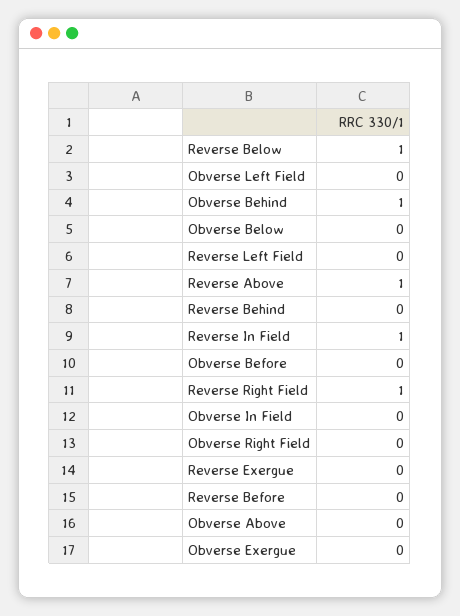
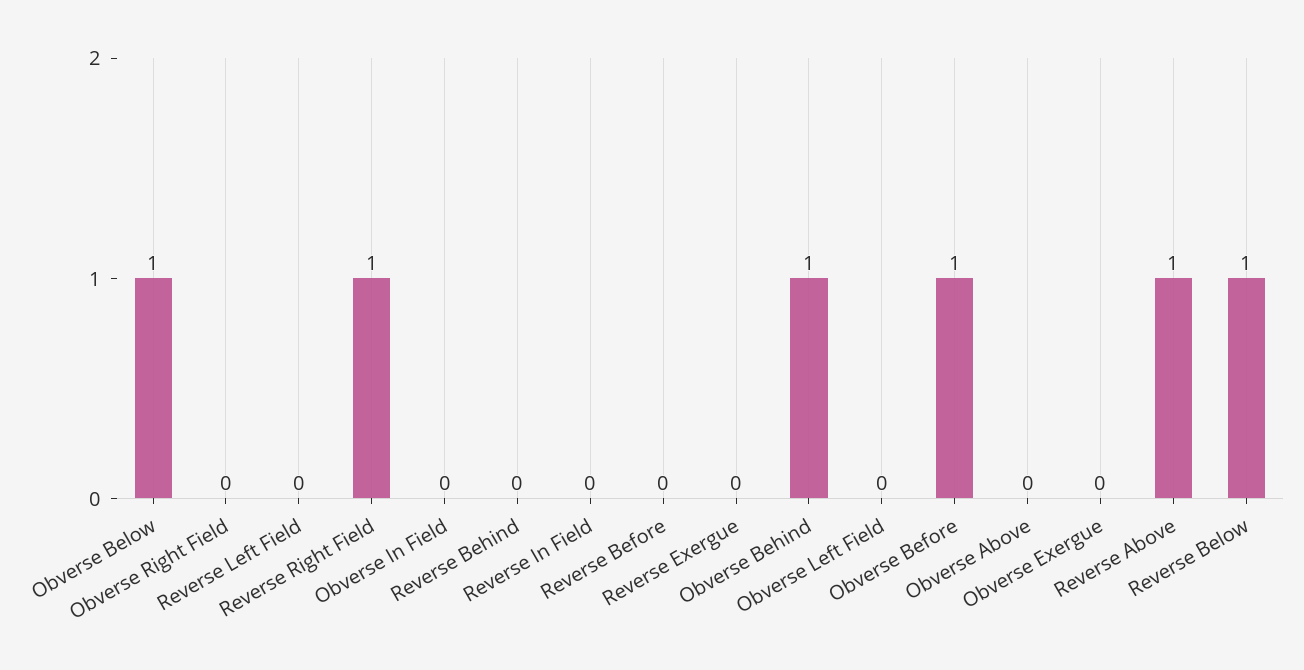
  {
    "Reverse Below": 1,
    "Obverse Left Field": 0,
    "Obverse Behind": 1,
-   "Obverse Below": 0,
+   "Obverse Below": 1,
    "Reverse Left Field": 0,
    "Reverse Above": 1,
    "Reverse Behind": 0,
-   "Reverse In Field": 1,
+   "Reverse In Field": 0,
-   "Obverse Before": 0,
+   "Obverse Before": 1,
    "Reverse Right Field": 1,
    "Obverse In Field": 0,
    "Obverse Right Field": 0,
    "Reverse Exergue": 0,
    "Reverse Before": 0,
    "Obverse Above": 0,
    "Obverse Exergue": 0
  }

